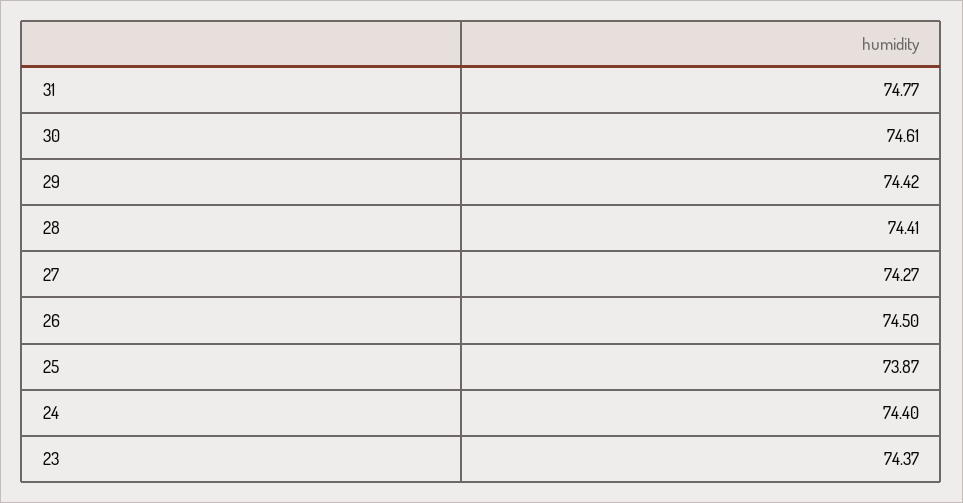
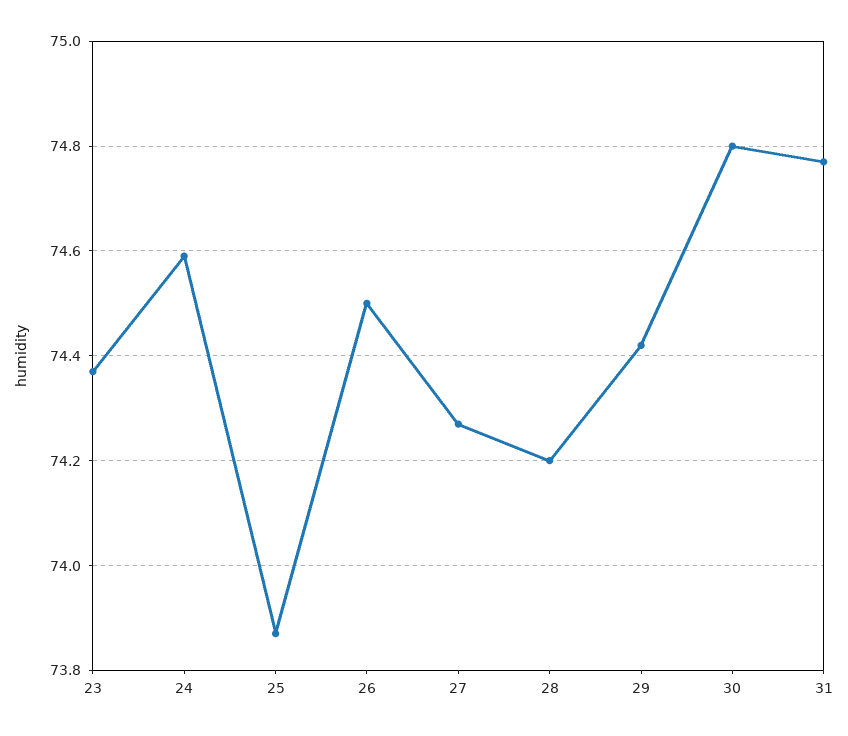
  {
    "31": 74.77,
-   "30": 74.61,
+   "30": 74.8,
    "29": 74.42,
-   "28": 74.41,
+   "28": 74.2,
    "27": 74.27,
    "26": 74.5,
    "25": 73.87,
-   "24": 74.4,
+   "24": 74.6,
    "23": 74.37
  }

